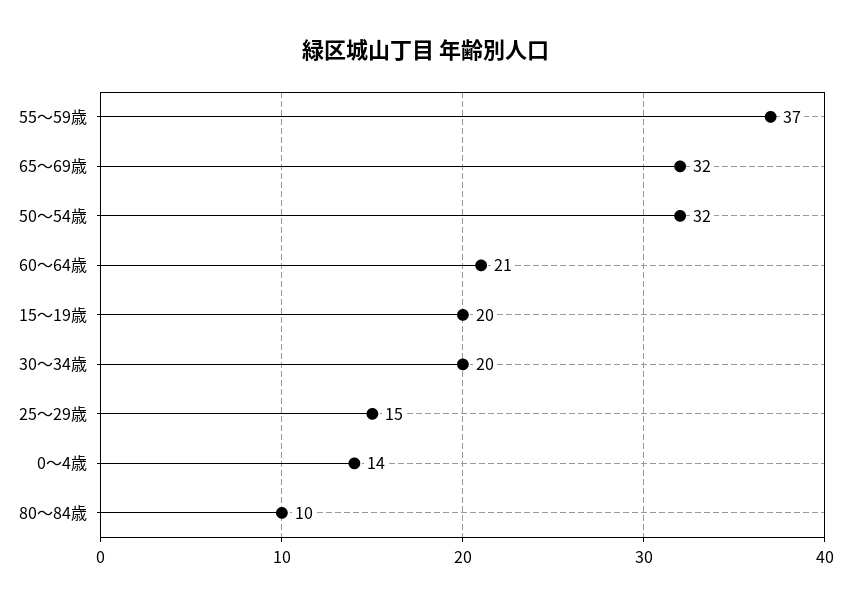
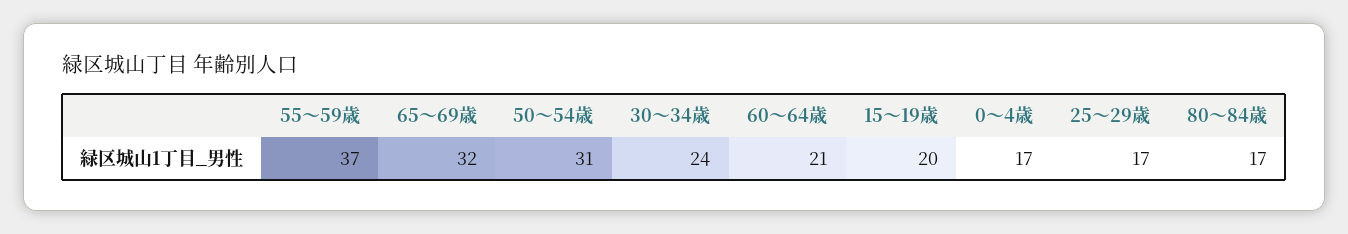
  {
    "55～59歳": 37,
    "65～69歳": 32,
-   "50～54歳": 32,
+   "50～54歳": 31,
    "60～64歳": 21,
    "15～19歳": 20,
-   "30～34歳": 20,
+   "30～34歳": 24,
-   "25～29歳": 15,
+   "25～29歳": 17,
-   "0～4歳": 14,
+   "0～4歳": 17,
-   "80～84歳": 10
+   "80～84歳": 17
  }

